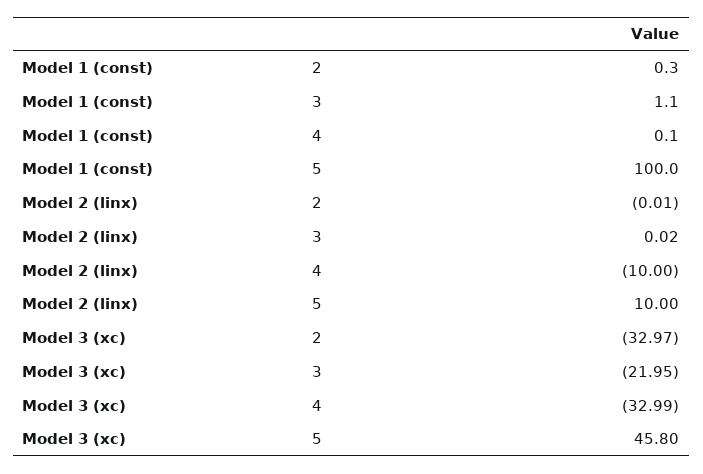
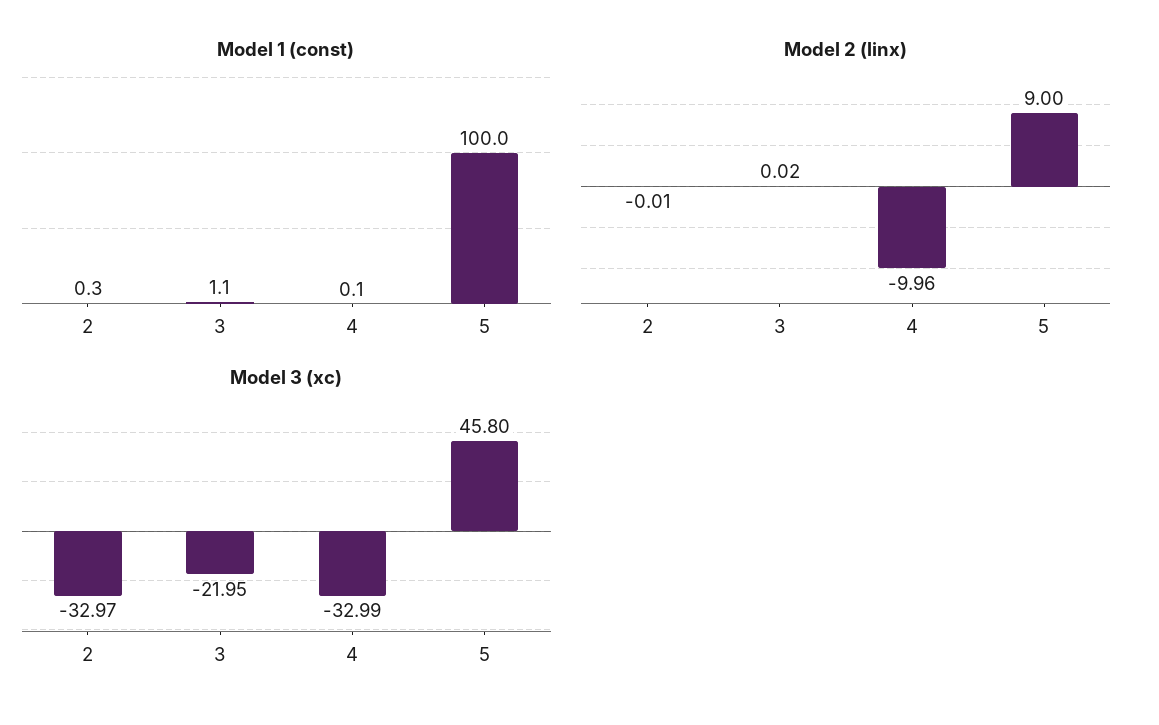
  {
    "Model 1 (const)": {
      "2": 0.3,
      "3": 1.1,
      "4": 0.1,
      "5": 100
    },
    "Model 2 (linx)": {
      "2": -0.01,
      "3": 0.02,
-     "4": -10,
+     "4": -9.96,
-     "5": 10
+     "5": 9
    },
    "Model 3 (xc)": {
      "2": -32.97,
      "3": -21.95,
      "4": -32.99,
      "5": 45.8
    }
  }

